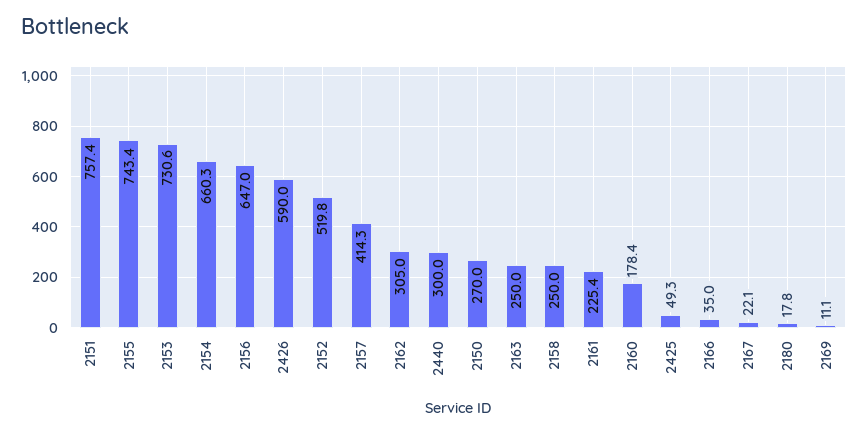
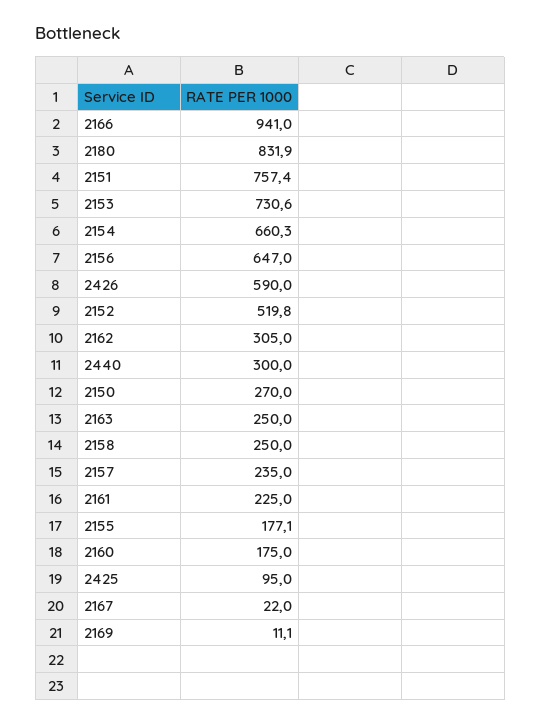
  {
    "2151": 757.4,
-   "2155": 743.4,
+   "2155": 177.1,
    "2153": 730.6,
    "2154": 660.3,
    "2156": 647,
    "2426": 590,
    "2152": 519.8,
-   "2157": 414.3,
+   "2157": 235,
    "2162": 305,
    "2440": 300,
    "2150": 270,
    "2163": 250,
    "2158": 250,
-   "2161": 225.4,
+   "2161": 225,
-   "2160": 178.4,
+   "2160": 175,
-   "2425": 49.3,
+   "2425": 95,
-   "2166": 35,
+   "2166": 941,
-   "2167": 22.1,
+   "2167": 22,
-   "2180": 17.8,
+   "2180": 831.9,
    "2169": 11.1
  }

